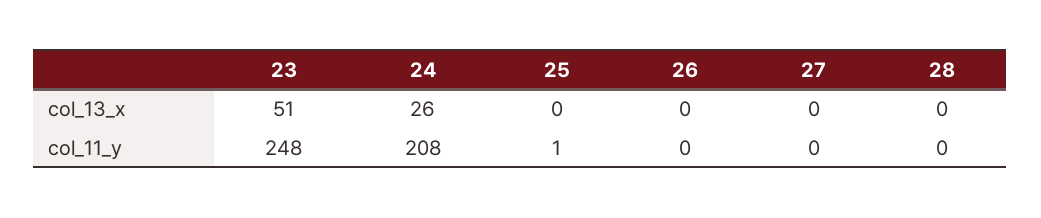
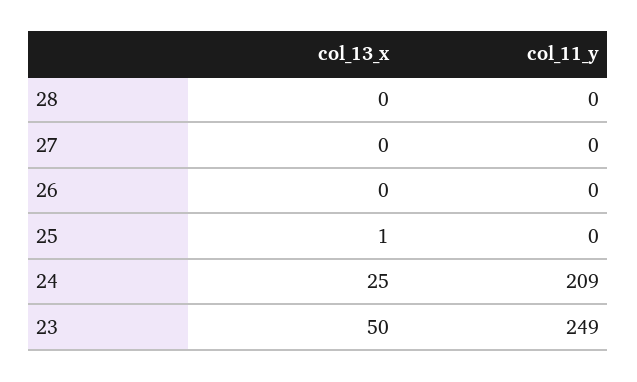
  {
    "23": {
-     "col_13_x": 51,
+     "col_13_x": 50,
-     "col_11_y": 248
+     "col_11_y": 249
    },
    "24": {
-     "col_13_x": 26,
+     "col_13_x": 25,
-     "col_11_y": 208
+     "col_11_y": 209
    },
    "25": {
-     "col_13_x": 0,
+     "col_13_x": 1,
-     "col_11_y": 1
+     "col_11_y": 0
    },
    "26": {
      "col_13_x": 0,
      "col_11_y": 0
    },
    "27": {
      "col_13_x": 0,
      "col_11_y": 0
    },
    "28": {
      "col_13_x": 0,
      "col_11_y": 0
    }
  }

